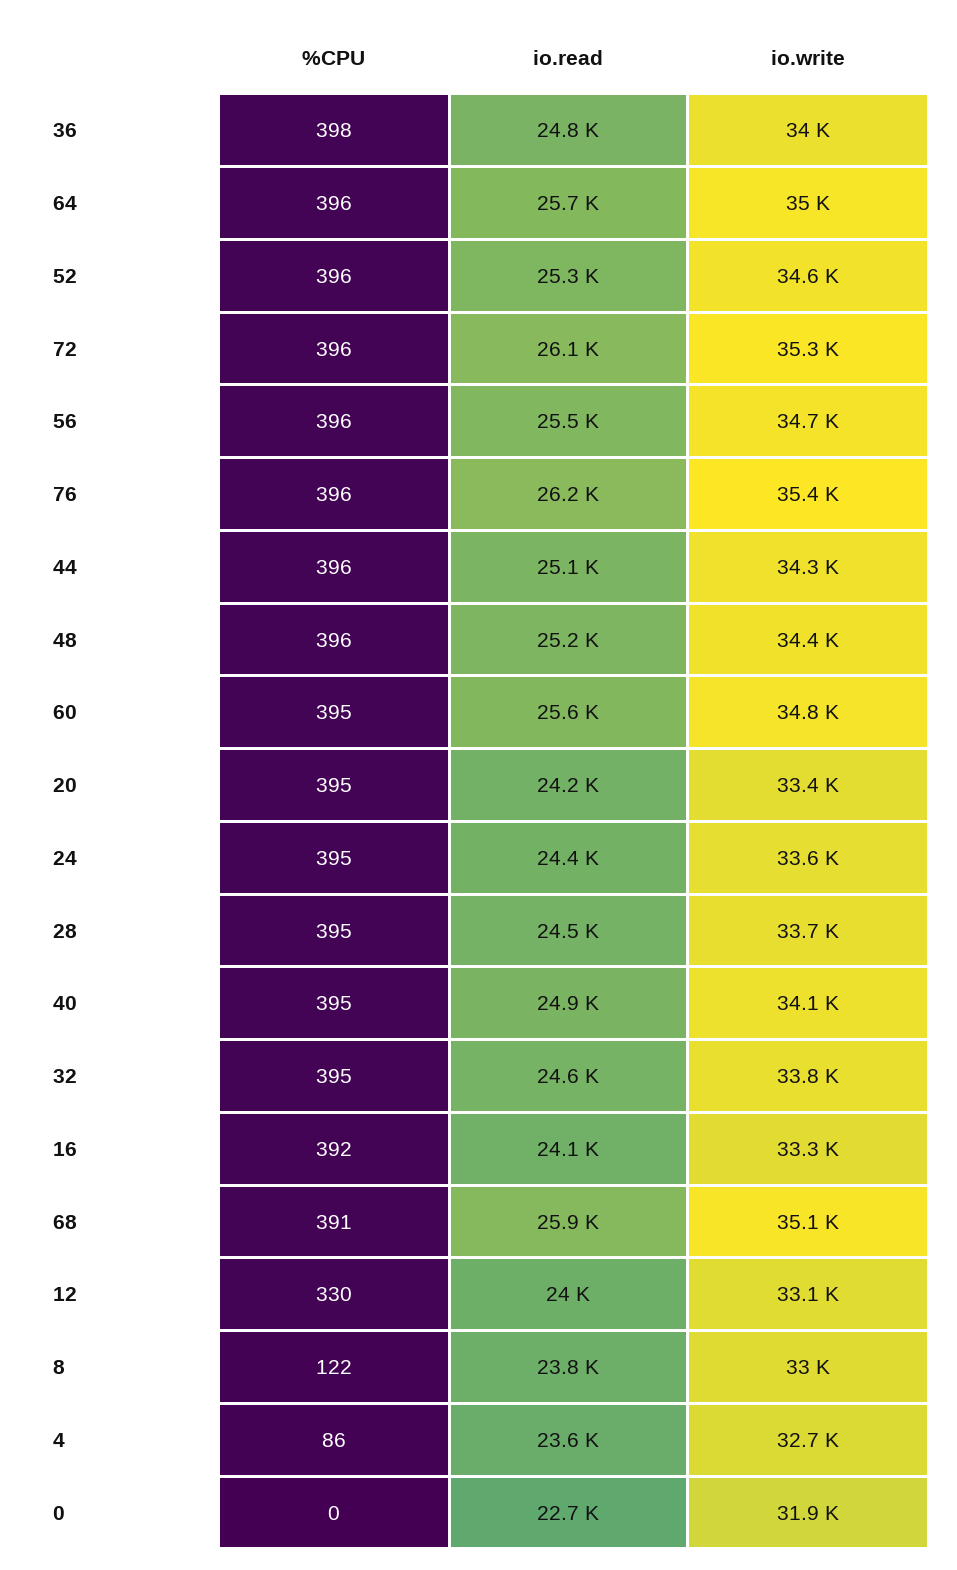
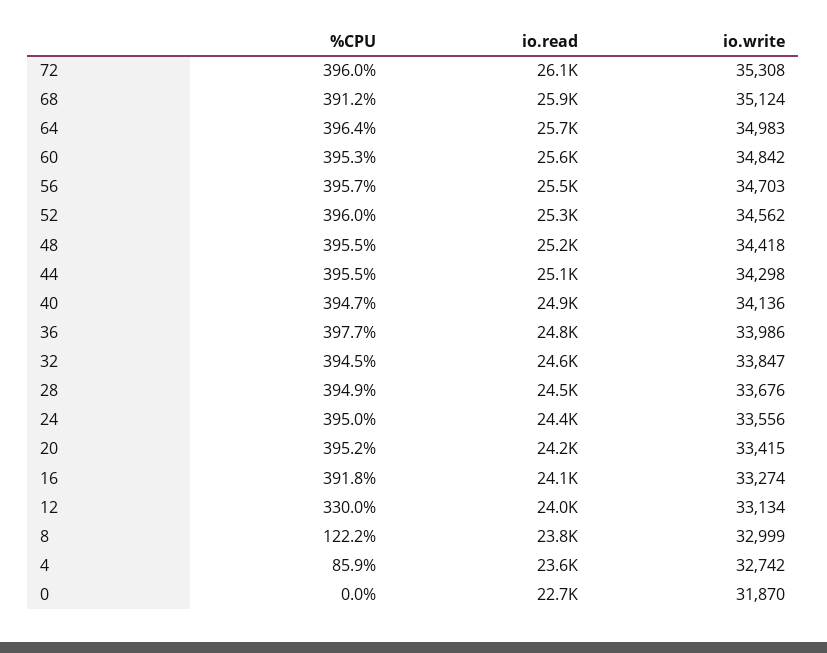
  {
    "%CPU": {
      "36": 397.7,
      "64": 396.4,
      "52": 396,
      "72": 396,
      "56": 395.7,
-     "76": 396,
      "44": 395.5,
      "48": 395.5,
      "60": 395.3,
      "20": 395.2,
      "24": 395,
      "28": 394.9,
      "40": 394.7,
      "32": 394.5,
      "16": 391.8,
      "68": 391.2,
      "12": 330,
      "8": 122.2,
      "4": 85.9,
      "0": 0
    },
    "io.read": {
      "36": 24800,
      "64": 25700,
      "52": 25300,
      "72": 26100,
      "56": 25500,
-     "76": 26200,
      "44": 25100,
      "48": 25200,
      "60": 25600,
      "20": 24200,
      "24": 24400,
      "28": 24500,
      "40": 24900,
      "32": 24600,
      "16": 24100,
      "68": 25900,
      "12": 24000,
      "8": 23800,
      "4": 23600,
      "0": 22700
    },
    "io.write": {
      "36": 33986,
      "64": 34983,
      "52": 34562,
      "72": 35308,
      "56": 34703,
-     "76": 35400,
      "44": 34298,
      "48": 34418,
      "60": 34842,
      "20": 33415,
      "24": 33556,
      "28": 33676,
      "40": 34136,
      "32": 33847,
      "16": 33274,
      "68": 35124,
      "12": 33134,
      "8": 32999,
      "4": 32742,
      "0": 31870
    }
  }

